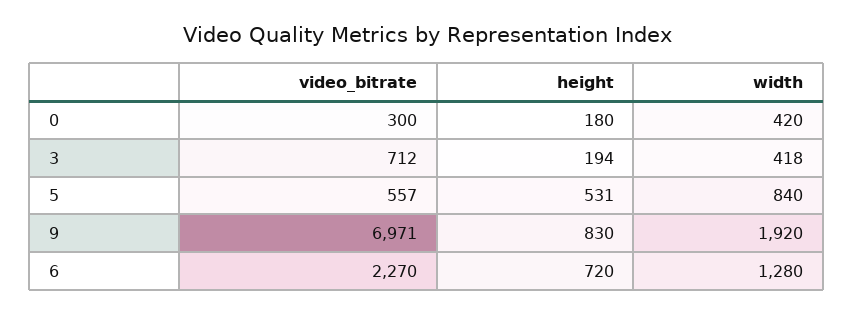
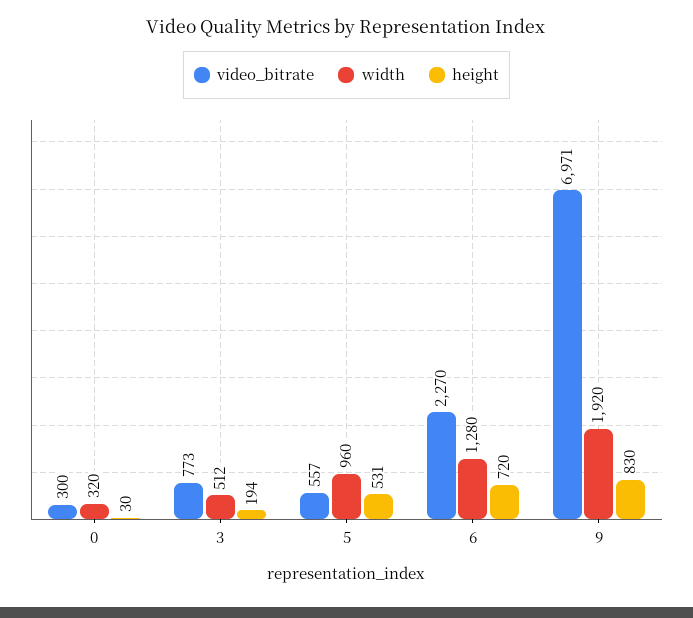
  {
    "video_bitrate": {
      "0": 300,
-     "3": 712,
+     "3": 773,
      "5": 557,
      "9": 6971,
      "6": 2270
    },
    "height": {
-     "0": 180,
+     "0": 30,
      "3": 194,
      "5": 531,
      "9": 830,
      "6": 720
    },
    "width": {
-     "0": 420,
+     "0": 320,
-     "3": 418,
+     "3": 512,
-     "5": 840,
+     "5": 960,
      "9": 1920,
      "6": 1280
    }
  }

